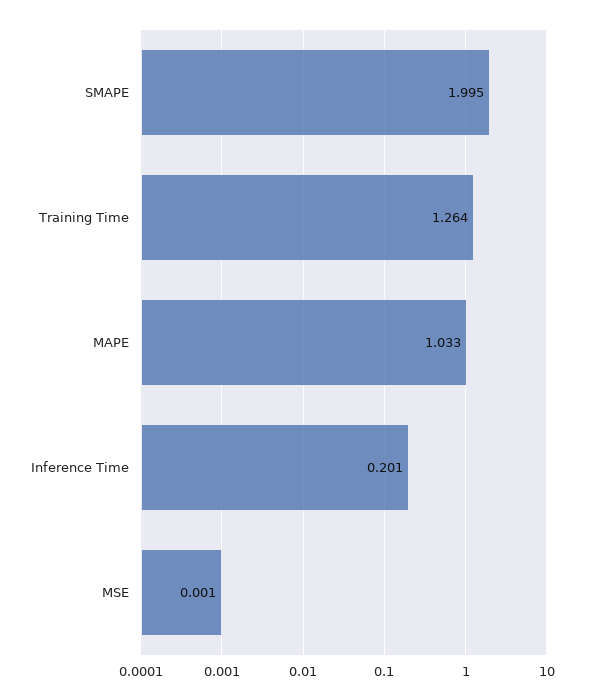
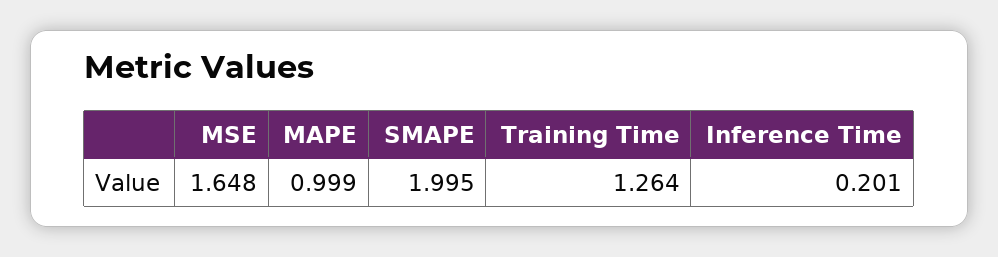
  {
    "SMAPE": 1.995,
    "Training Time": 1.264,
-   "MAPE": 1.033,
+   "MAPE": 0.999,
    "Inference Time": 0.201,
-   "MSE": 0.001
+   "MSE": 1.648
  }

